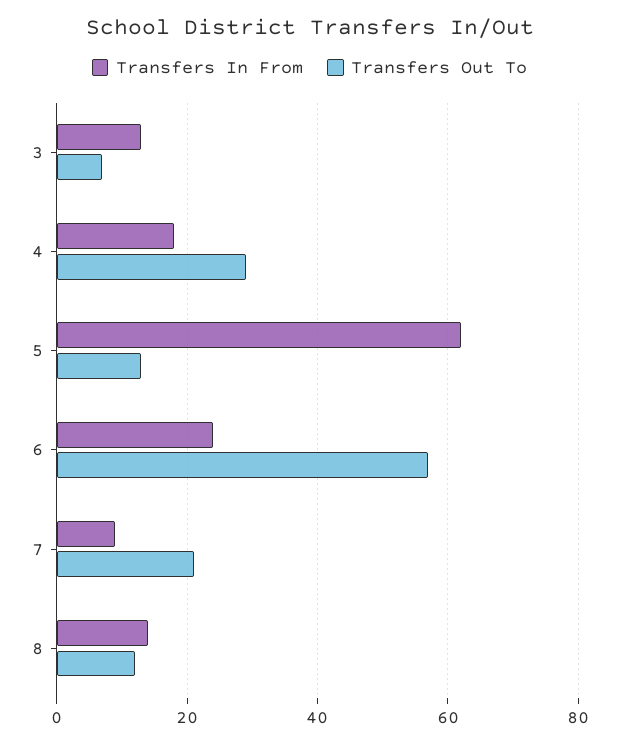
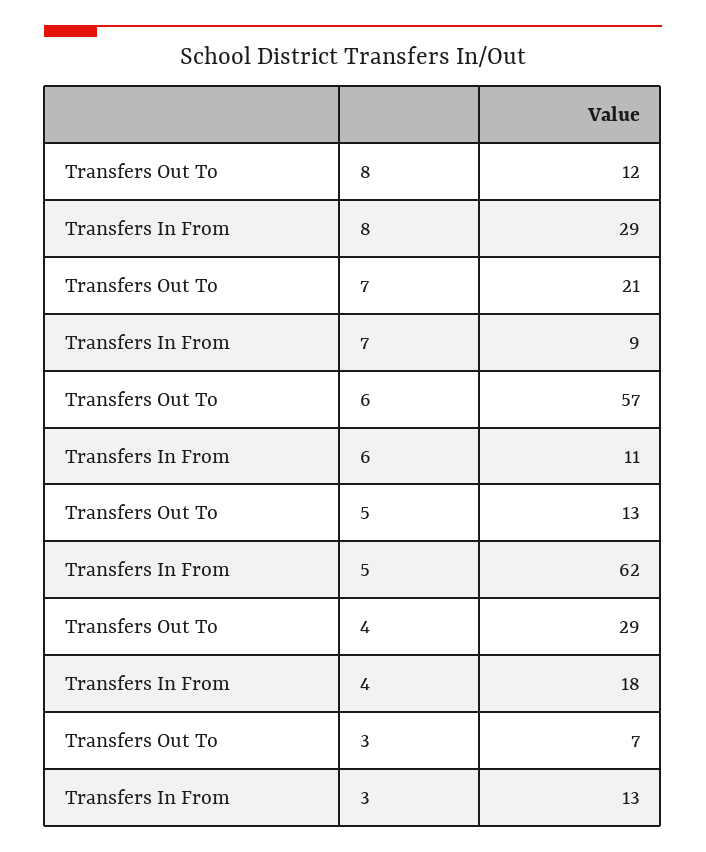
  {
    "Transfers In From": {
      "3": 13,
      "4": 18,
      "5": 62,
-     "6": 25,
+     "6": 11,
      "7": 9,
-     "8": 15
+     "8": 29
    },
    "Transfers Out To": {
      "3": 7,
      "4": 29,
      "5": 13,
      "6": 57,
      "7": 21,
      "8": 12
    }
  }

